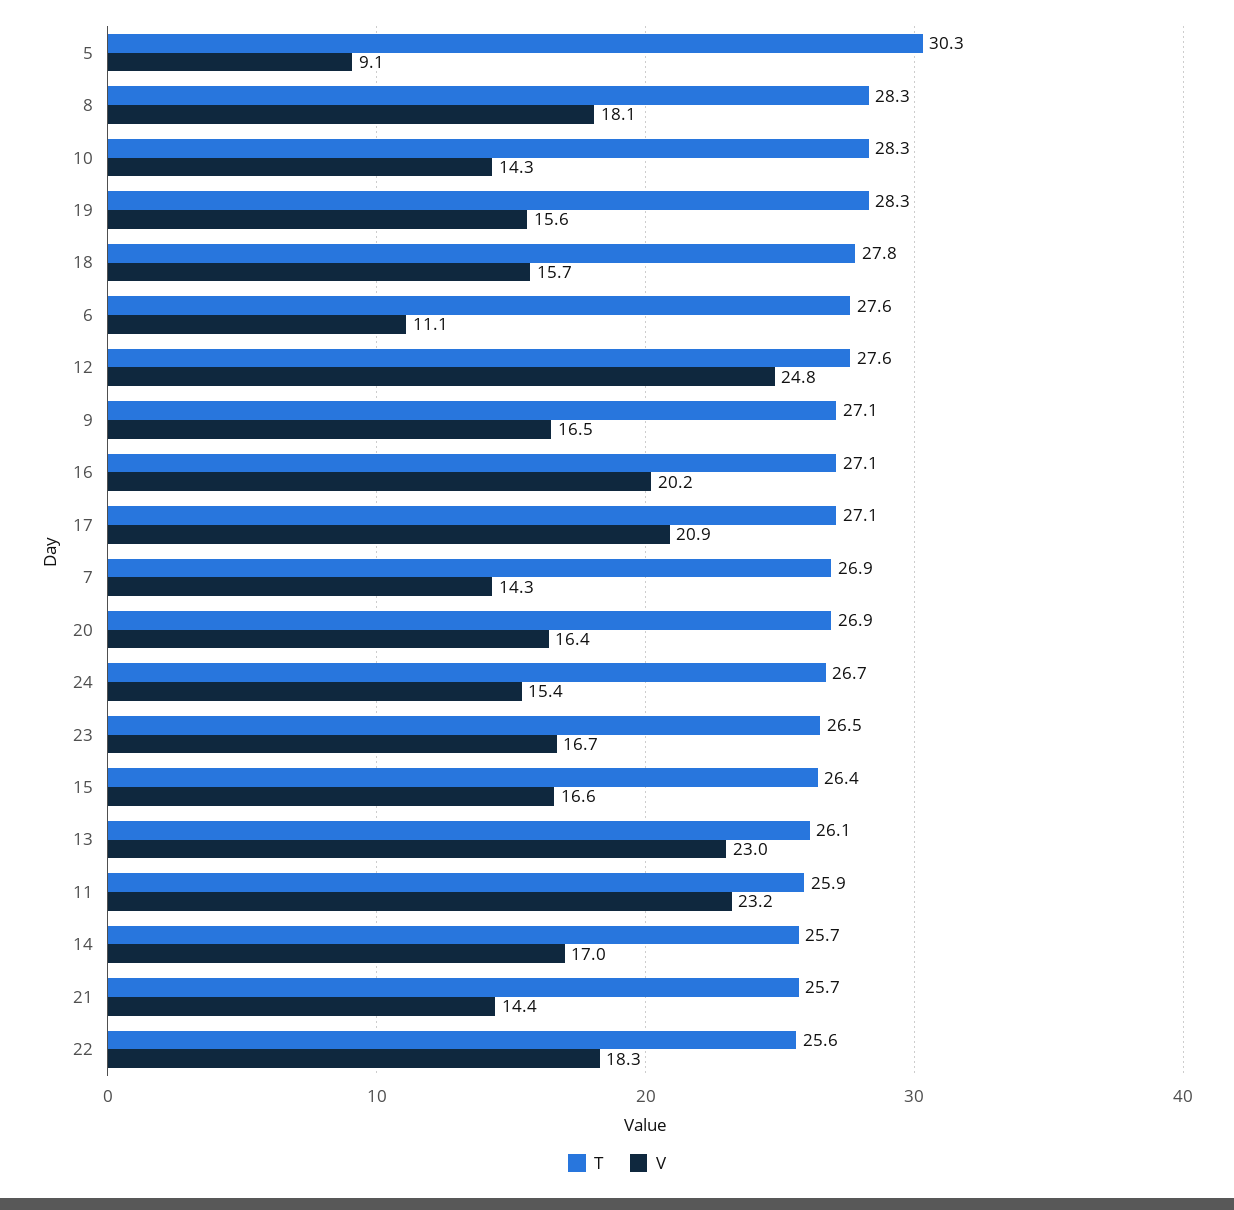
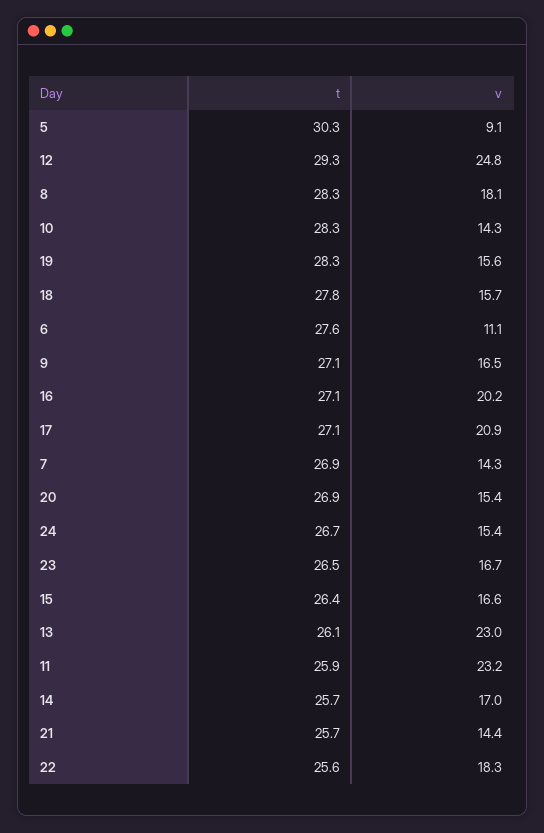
  {
    "T": {
      "5": 30.3,
      "8": 28.3,
      "10": 28.3,
      "19": 28.3,
      "18": 27.8,
      "6": 27.6,
-     "12": 27.6,
+     "12": 29.3,
      "9": 27.1,
      "16": 27.1,
      "17": 27.1,
      "7": 26.9,
      "20": 26.9,
      "24": 26.7,
      "23": 26.5,
      "15": 26.4,
      "13": 26.1,
      "11": 25.9,
      "14": 25.7,
      "21": 25.7,
      "22": 25.6
    },
    "V": {
      "5": 9.1,
      "8": 18.1,
      "10": 14.3,
      "19": 15.6,
      "18": 15.7,
      "6": 11.1,
      "12": 24.8,
      "9": 16.5,
      "16": 20.2,
      "17": 20.9,
      "7": 14.3,
-     "20": 16.4,
+     "20": 15.4,
      "24": 15.4,
      "23": 16.7,
      "15": 16.6,
      "13": 23,
      "11": 23.2,
      "14": 17,
      "21": 14.4,
      "22": 18.3
    }
  }

